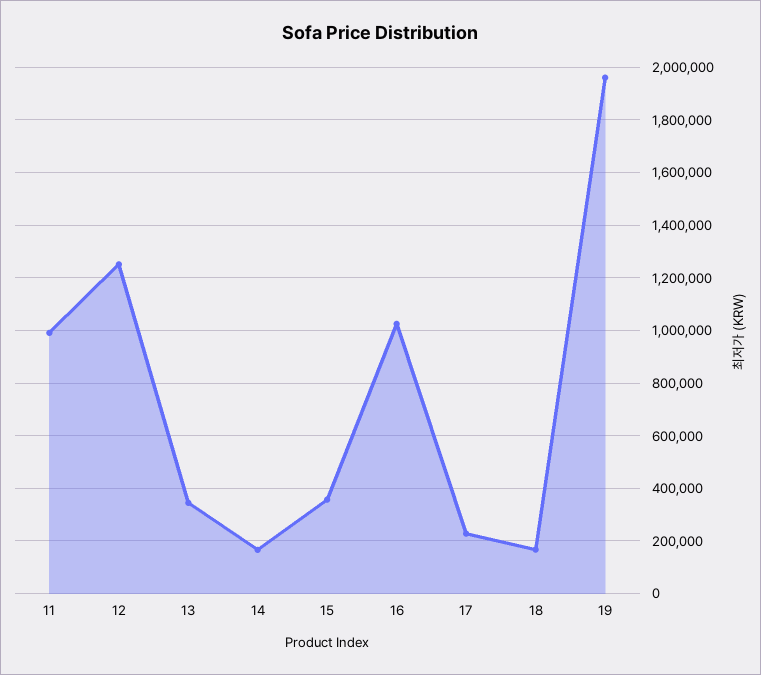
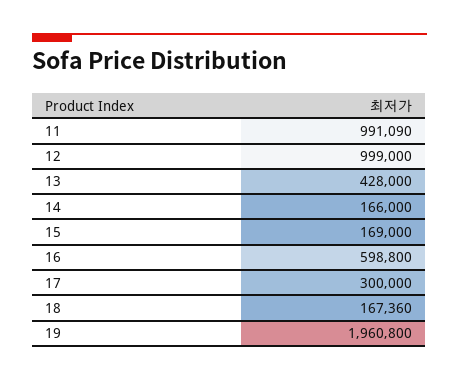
  {
    "11": 991090,
-   "12": 1250000,
+   "12": 999000,
-   "13": 350000,
+   "13": 428000,
    "14": 166000,
-   "15": 350000,
+   "15": 169000,
-   "16": 1025000,
+   "16": 598800,
-   "17": 225000,
+   "17": 300000,
    "18": 167360,
    "19": 1960800
  }

